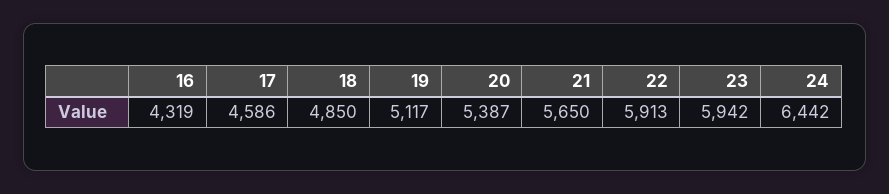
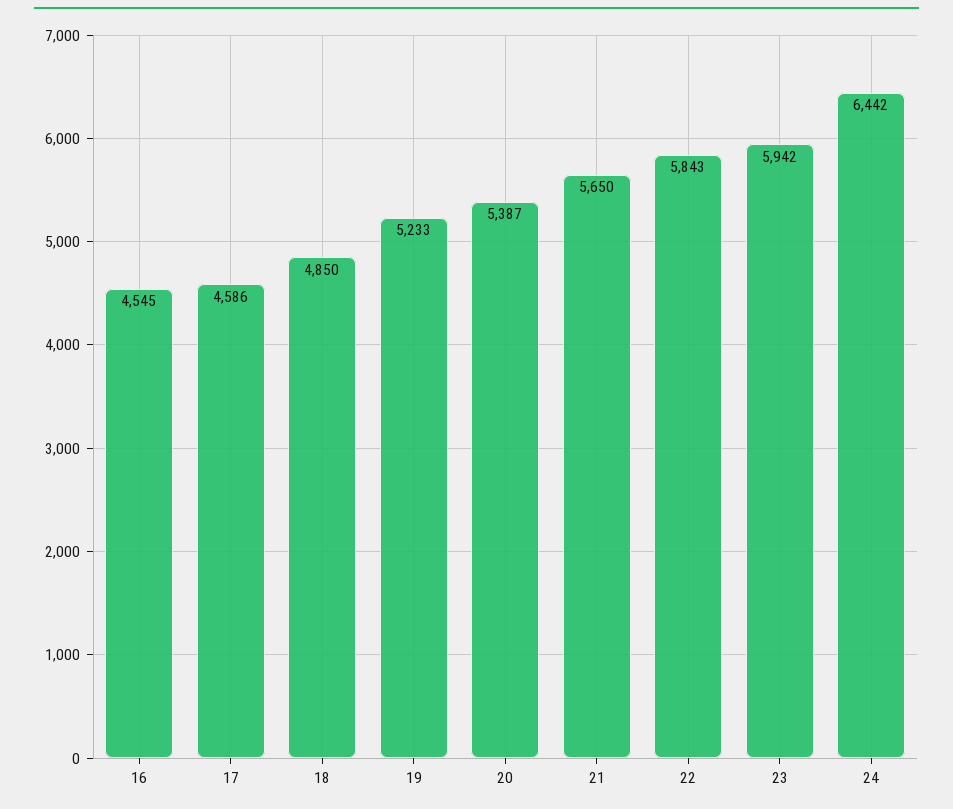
  {
-   "16": 4319,
+   "16": 4545,
    "17": 4586,
    "18": 4850,
-   "19": 5117,
+   "19": 5233,
    "20": 5387,
    "21": 5650,
-   "22": 5913,
+   "22": 5843,
    "23": 5942,
    "24": 6442
  }

